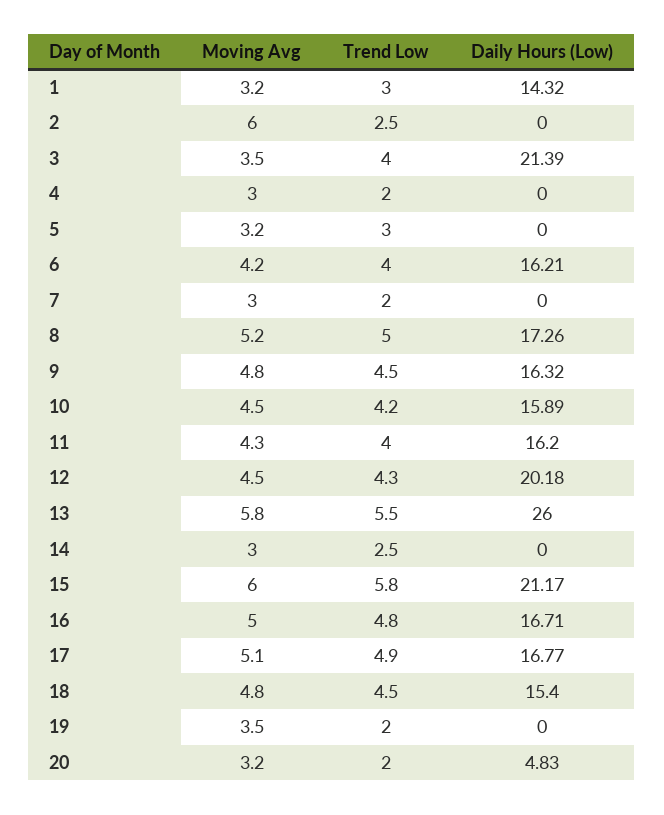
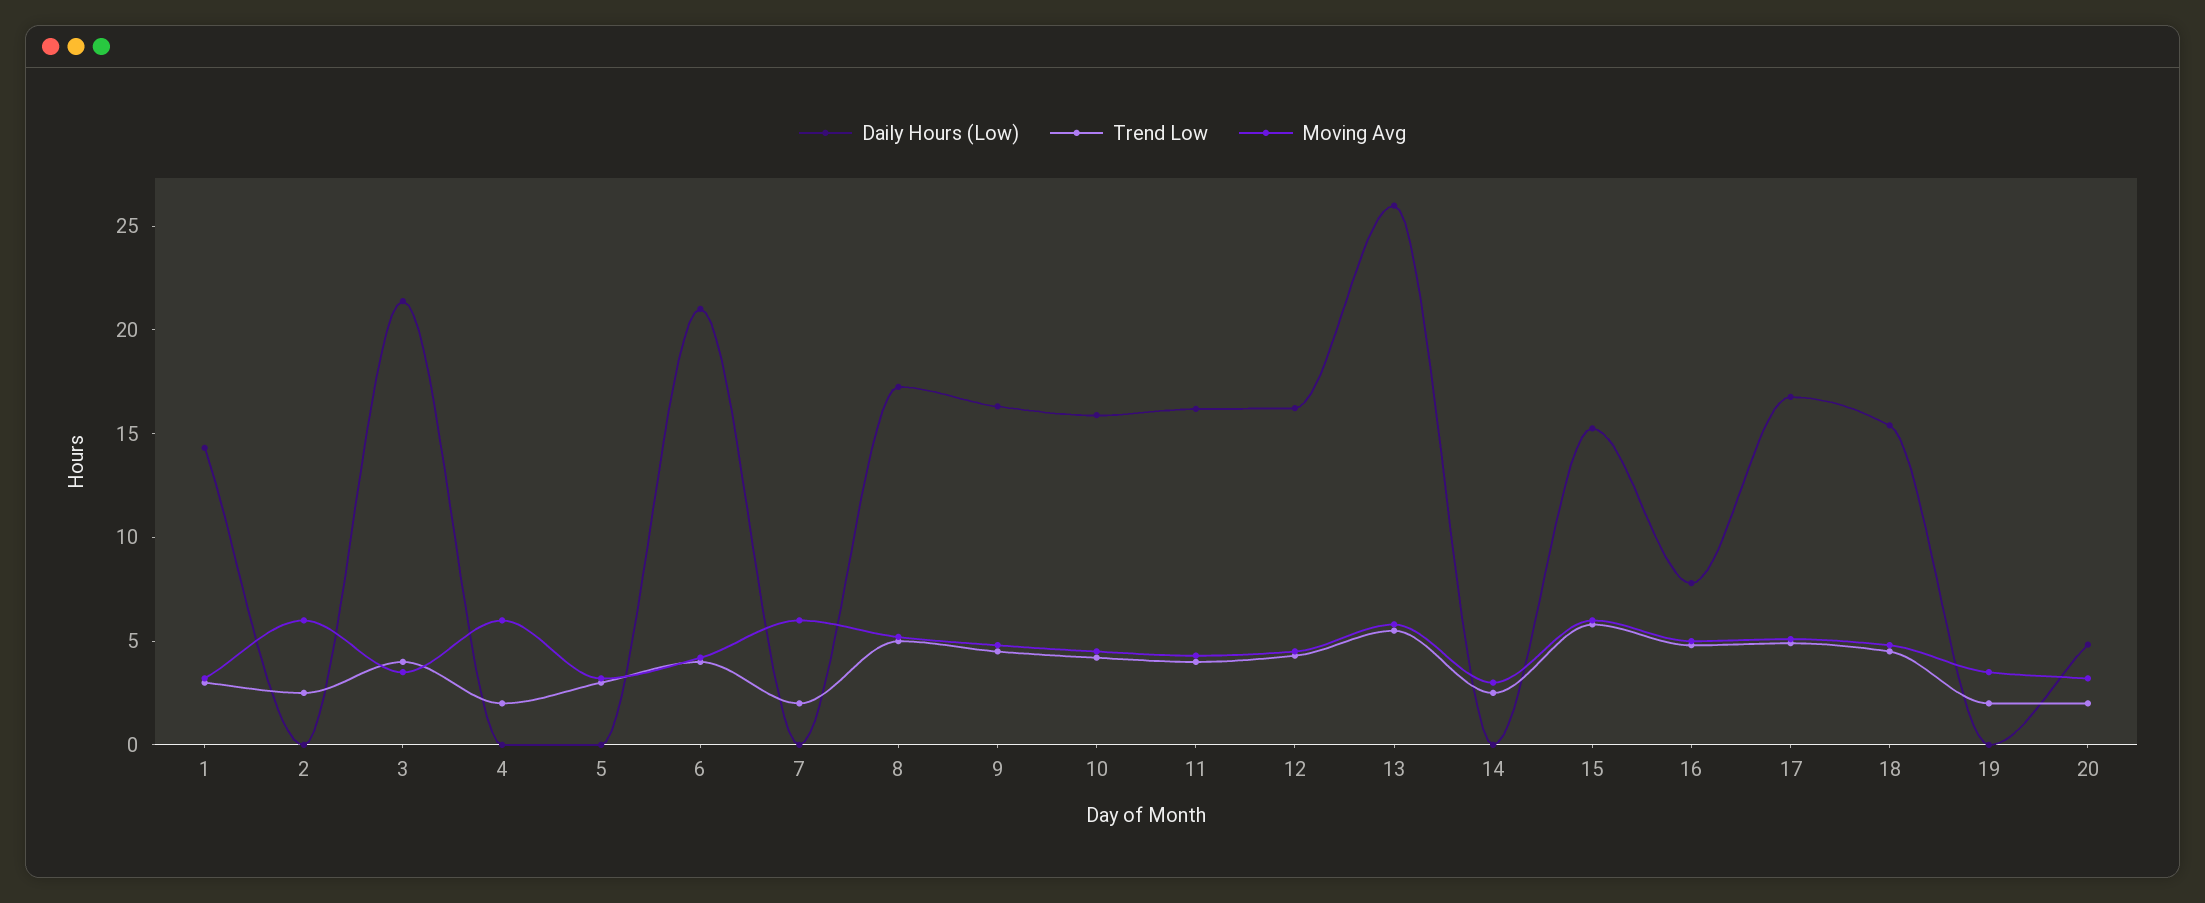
  {
    "Moving Avg": {
      "1": 3.2,
      "2": 6,
      "3": 3.5,
-     "4": 3,
+     "4": 6,
      "5": 3.2,
      "6": 4.2,
-     "7": 3,
+     "7": 6,
      "8": 5.2,
      "9": 4.8,
      "10": 4.5,
      "11": 4.3,
      "12": 4.5,
      "13": 5.8,
      "14": 3,
      "15": 6,
      "16": 5,
      "17": 5.1,
      "18": 4.8,
      "19": 3.5,
      "20": 3.2
    },
    "Trend Low": {
      "1": 3,
      "2": 2.5,
      "3": 4,
      "4": 2,
      "5": 3,
      "6": 4,
      "7": 2,
      "8": 5,
      "9": 4.5,
      "10": 4.2,
      "11": 4,
      "12": 4.3,
      "13": 5.5,
      "14": 2.5,
      "15": 5.8,
      "16": 4.8,
      "17": 4.9,
      "18": 4.5,
      "19": 2,
      "20": 2
    },
    "Daily Hours (Low)": {
      "1": 14.32,
      "2": 0,
      "3": 21.39,
      "4": 0,
      "5": 0,
-     "6": 16.21,
+     "6": 21,
      "7": 0,
      "8": 17.26,
      "9": 16.32,
      "10": 15.89,
      "11": 16.2,
-     "12": 20.18,
+     "12": 16,
      "13": 26,
      "14": 0,
-     "15": 21.17,
+     "15": 15,
-     "16": 16.71,
+     "16": 8,
      "17": 16.77,
      "18": 15.4,
      "19": 0,
      "20": 4.83
    }
  }

